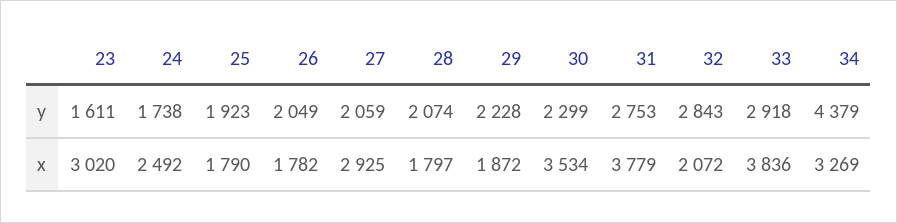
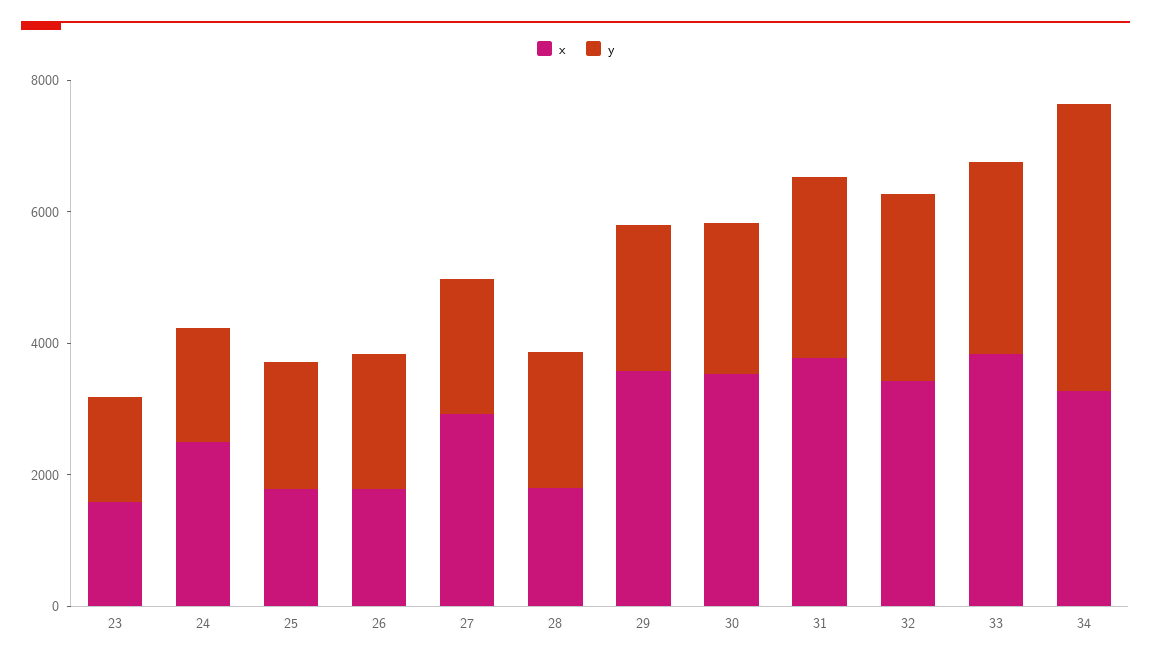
  {
    "y": {
      "23": 1611,
      "24": 1738,
      "25": 1923,
      "26": 2049,
      "27": 2059,
      "28": 2074,
      "29": 2228,
      "30": 2299,
      "31": 2753,
      "32": 2843,
      "33": 2918,
      "34": 4379
    },
    "x": {
-     "23": 3020,
+     "23": 1500,
      "24": 2492,
      "25": 1790,
      "26": 1782,
      "27": 2925,
      "28": 1797,
-     "29": 1872,
+     "29": 3500,
      "30": 3534,
      "31": 3779,
-     "32": 2072,
+     "32": 3500,
      "33": 3836,
      "34": 3269
    }
  }

